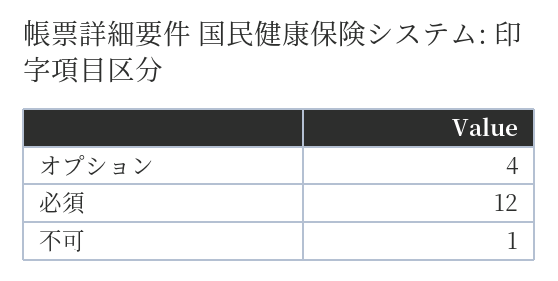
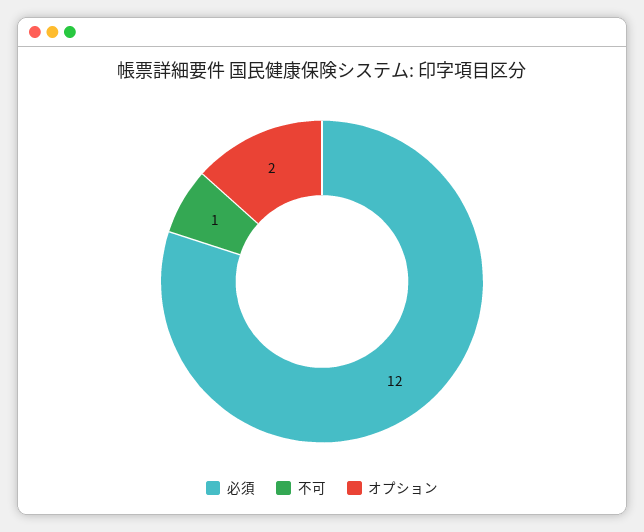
  {
-   "オプション": 4,
+   "オプション": 2,
    "必須": 12,
    "不可": 1
  }

